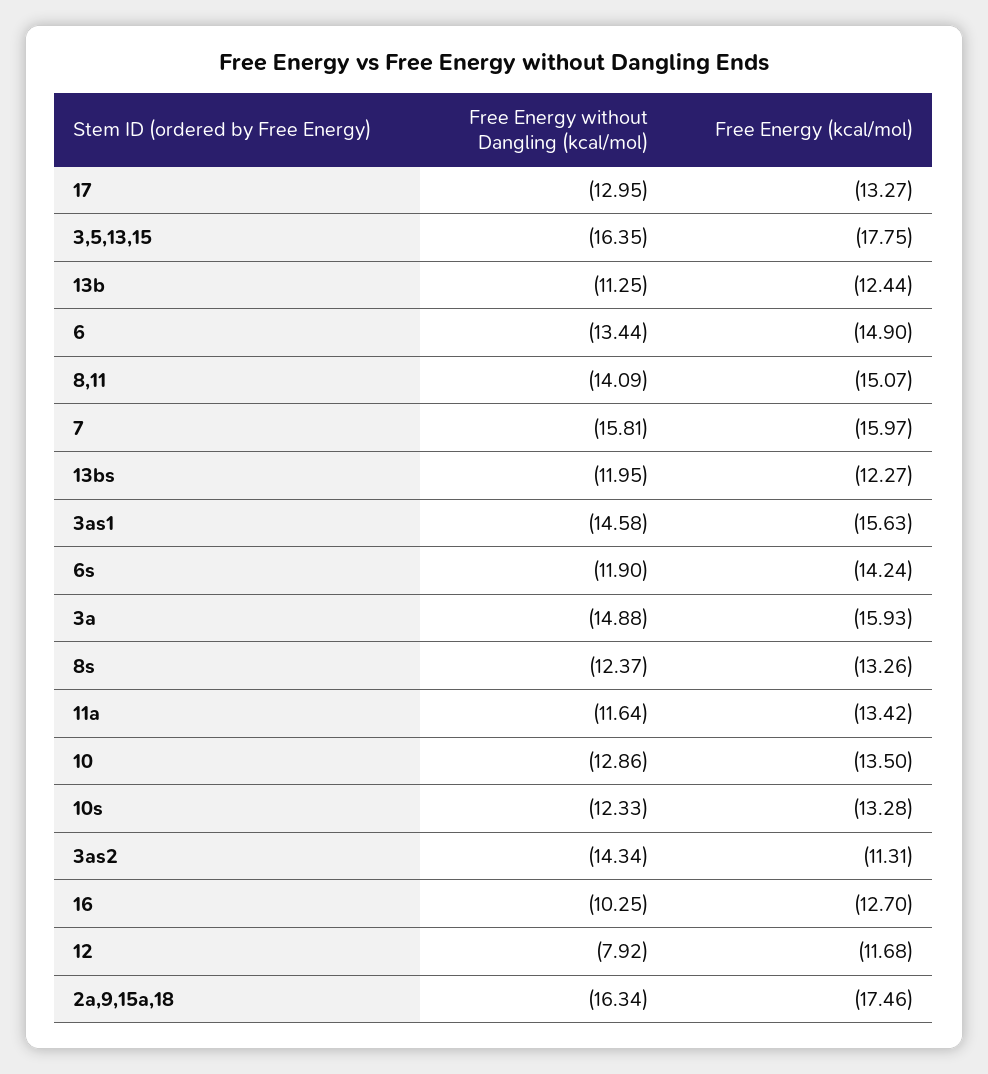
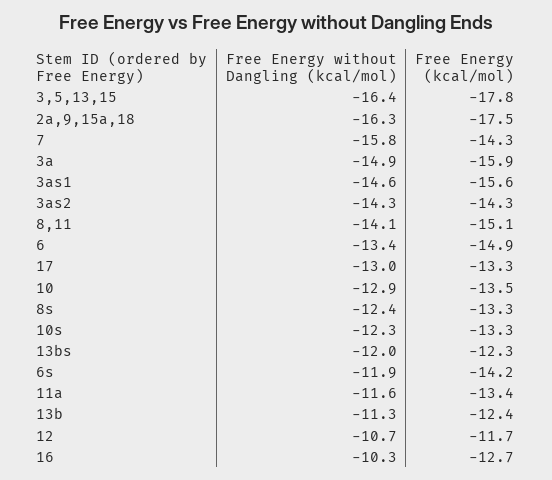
  {
    "Free Energy without Dangling (kcal/mol)": {
      "17": -12.95,
      "3,5,13,15": -16.35,
      "13b": -11.25,
      "6": -13.44,
      "8,11": -14.09,
      "7": -15.81,
      "13bs": -11.95,
      "3as1": -14.58,
      "6s": -11.9,
      "3a": -14.88,
      "8s": -12.37,
      "11a": -11.64,
      "10": -12.86,
      "10s": -12.33,
      "3as2": -14.34,
      "16": -10.25,
-     "12": -7.92,
+     "12": -10.7,
      "2a,9,15a,18": -16.34
    },
    "Free Energy (kcal/mol)": {
      "17": -13.27,
      "3,5,13,15": -17.75,
      "13b": -12.44,
      "6": -14.9,
      "8,11": -15.07,
-     "7": -15.97,
+     "7": -14.3,
      "13bs": -12.27,
      "3as1": -15.63,
      "6s": -14.24,
      "3a": -15.93,
      "8s": -13.26,
      "11a": -13.42,
      "10": -13.5,
      "10s": -13.28,
-     "3as2": -11.31,
+     "3as2": -14.3,
      "16": -12.7,
      "12": -11.68,
      "2a,9,15a,18": -17.46
    }
  }

